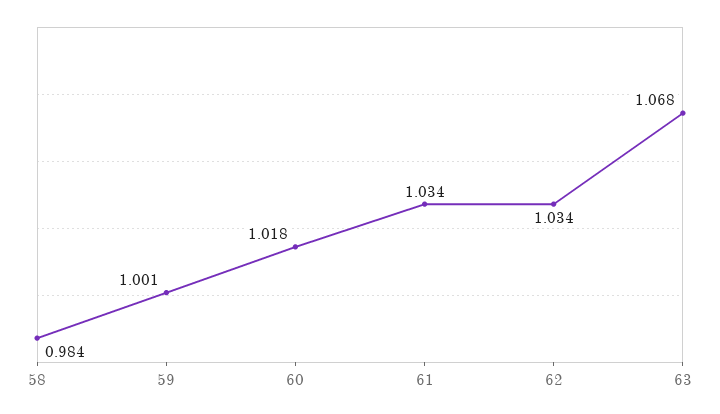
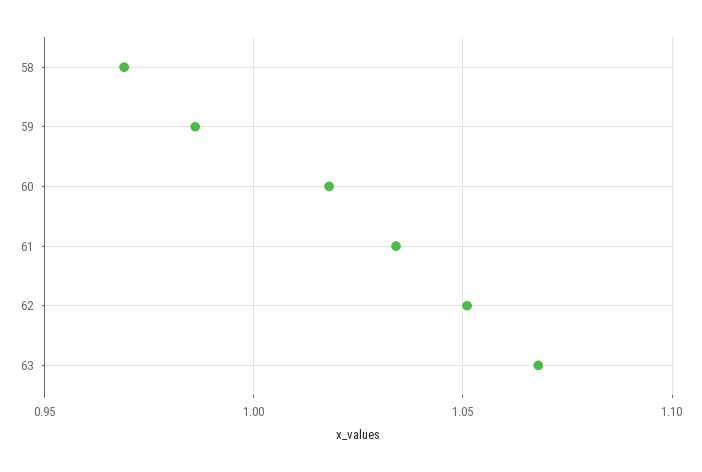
  {
-   "58": 0.984,
+   "58": 0.97,
-   "59": 1.001,
+   "59": 0.985,
    "60": 1.018,
    "61": 1.034,
-   "62": 1.034,
+   "62": 1.05,
    "63": 1.068
  }

